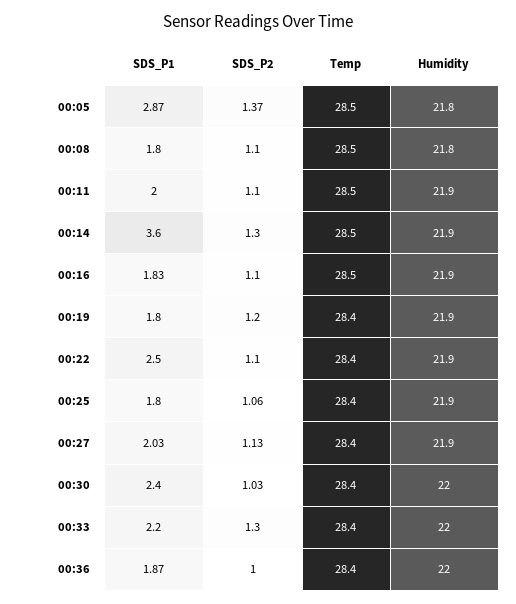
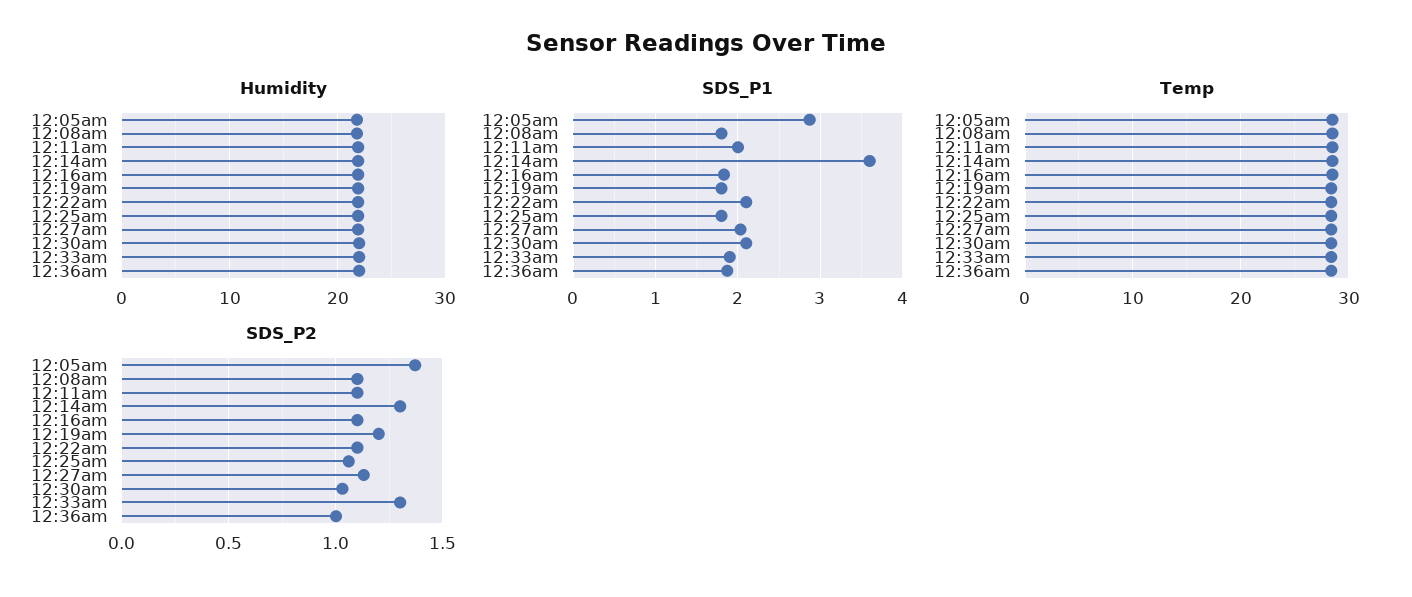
  {
    "SDS_P1": {
      "00:05": 2.87,
      "00:08": 1.8,
      "00:11": 2,
      "00:14": 3.6,
      "00:16": 1.83,
      "00:19": 1.8,
-     "00:22": 2.5,
+     "00:22": 2.1,
      "00:25": 1.8,
      "00:27": 2.03,
-     "00:30": 2.4,
+     "00:30": 2.1,
-     "00:33": 2.2,
+     "00:33": 1.9,
      "00:36": 1.87
    },
    "SDS_P2": {
      "00:05": 1.37,
      "00:08": 1.1,
      "00:11": 1.1,
      "00:14": 1.3,
      "00:16": 1.1,
      "00:19": 1.2,
      "00:22": 1.1,
      "00:25": 1.06,
      "00:27": 1.13,
      "00:30": 1.03,
      "00:33": 1.3,
      "00:36": 1
    },
    "Temp": {
      "00:05": 28.5,
      "00:08": 28.5,
      "00:11": 28.5,
      "00:14": 28.5,
      "00:16": 28.5,
      "00:19": 28.4,
      "00:22": 28.4,
      "00:25": 28.4,
      "00:27": 28.4,
      "00:30": 28.4,
      "00:33": 28.4,
      "00:36": 28.4
    },
    "Humidity": {
      "00:05": 21.8,
      "00:08": 21.8,
      "00:11": 21.9,
      "00:14": 21.9,
      "00:16": 21.9,
      "00:19": 21.9,
      "00:22": 21.9,
      "00:25": 21.9,
      "00:27": 21.9,
      "00:30": 22,
      "00:33": 22,
      "00:36": 22
    }
  }

